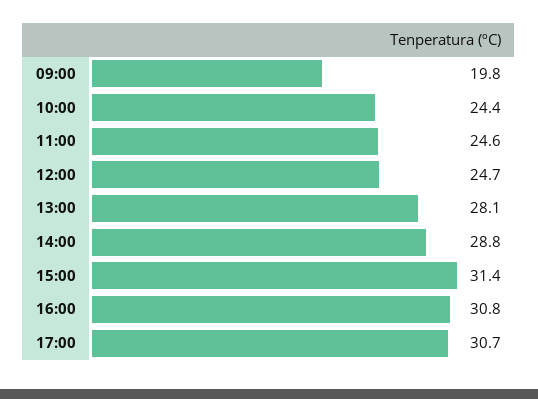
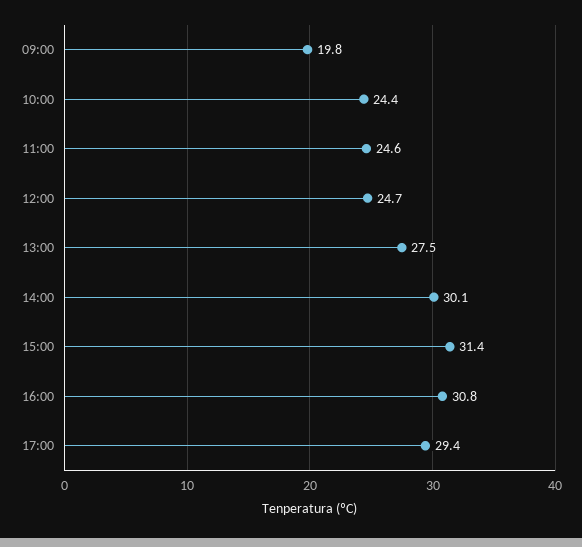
  {
    "09:00": 19.8,
    "10:00": 24.4,
    "11:00": 24.6,
    "12:00": 24.7,
-   "13:00": 28.1,
+   "13:00": 27.5,
-   "14:00": 28.8,
+   "14:00": 30.1,
    "15:00": 31.4,
    "16:00": 30.8,
-   "17:00": 30.7
+   "17:00": 29.4
  }

